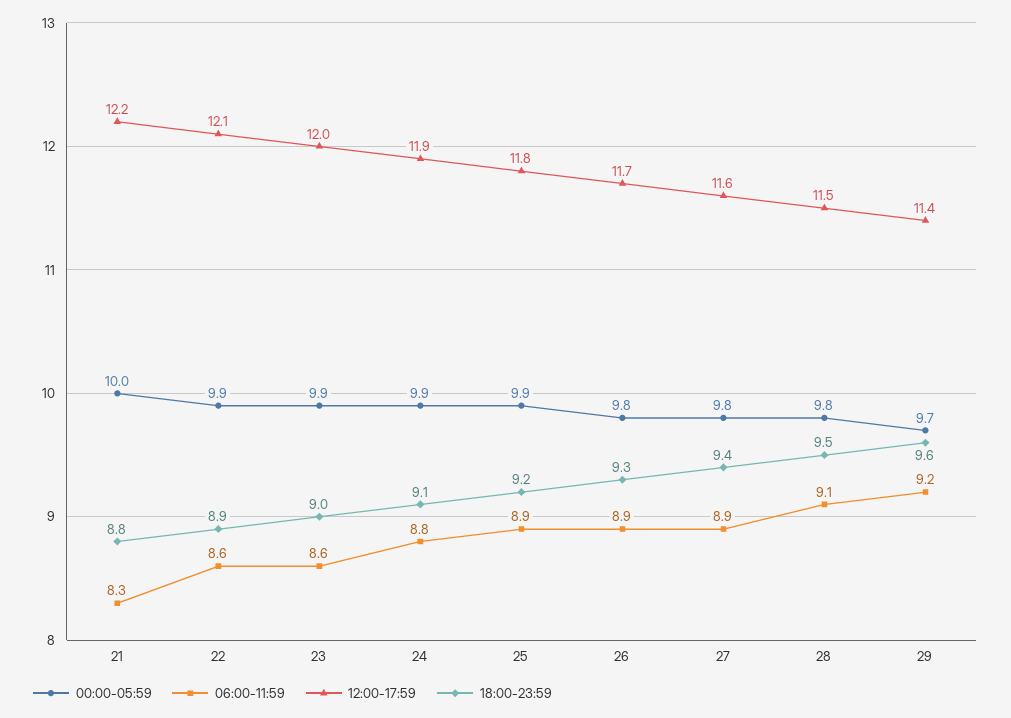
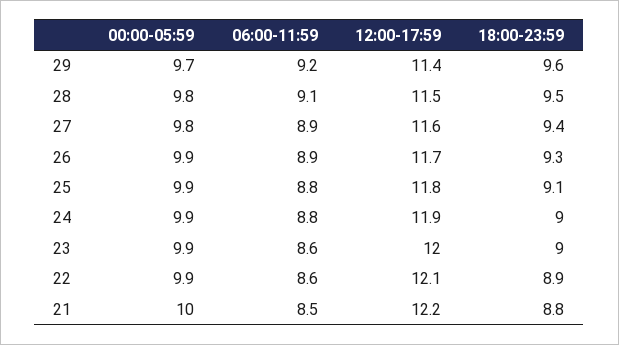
  {
    "00:00-05:59": {
      "21": 10,
      "22": 9.9,
      "23": 9.9,
      "24": 9.9,
      "25": 9.9,
-     "26": 9.8,
+     "26": 9.9,
      "27": 9.8,
      "28": 9.8,
      "29": 9.7
    },
    "06:00-11:59": {
-     "21": 8.3,
+     "21": 8.5,
      "22": 8.6,
      "23": 8.6,
      "24": 8.8,
-     "25": 8.9,
+     "25": 8.8,
      "26": 8.9,
      "27": 8.9,
      "28": 9.1,
      "29": 9.2
    },
    "12:00-17:59": {
      "21": 12.2,
      "22": 12.1,
      "23": 12,
      "24": 11.9,
      "25": 11.8,
      "26": 11.7,
      "27": 11.6,
      "28": 11.5,
      "29": 11.4
    },
    "18:00-23:59": {
      "21": 8.8,
      "22": 8.9,
      "23": 9,
-     "24": 9.1,
+     "24": 9,
-     "25": 9.2,
+     "25": 9.1,
      "26": 9.3,
      "27": 9.4,
      "28": 9.5,
      "29": 9.6
    }
  }

